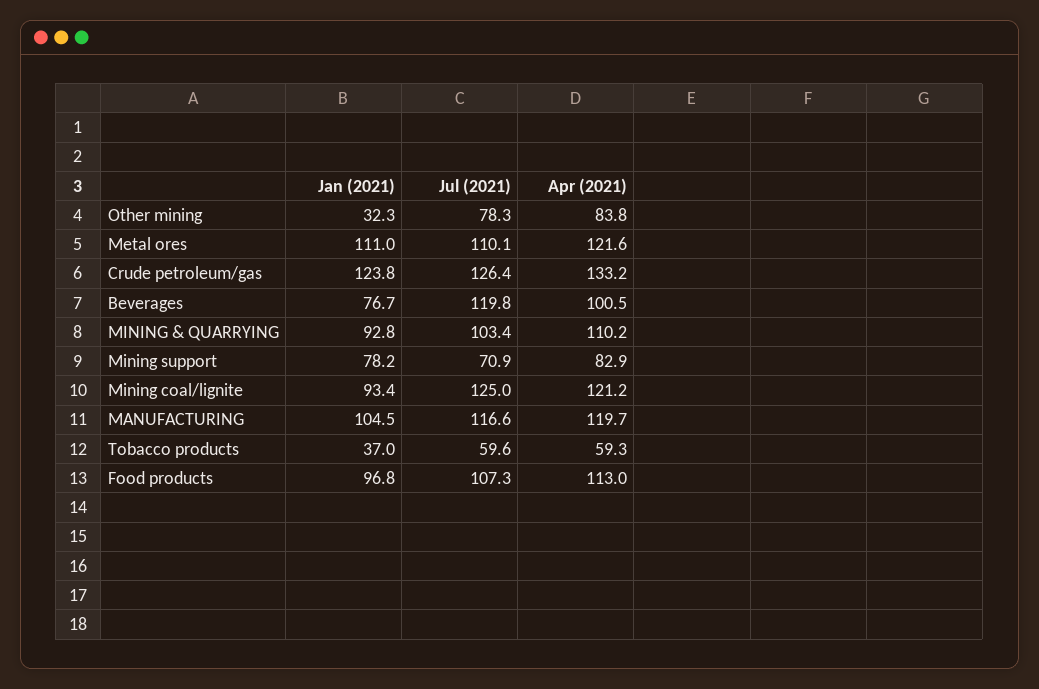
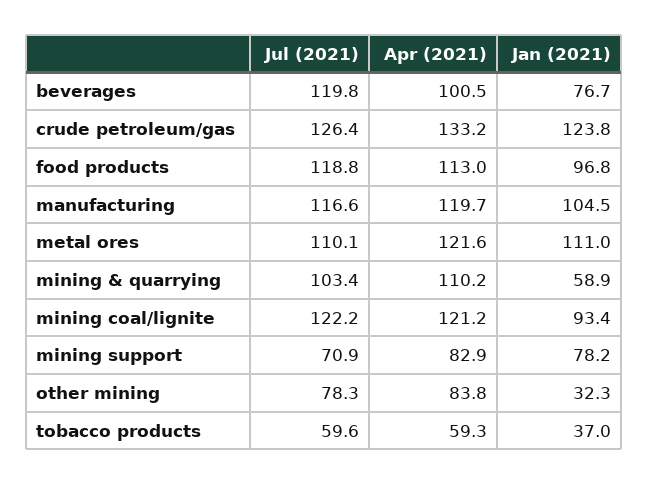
  {
    "Jan (2021)": {
      "Other mining": 32.3,
      "Metal ores": 111,
      "Crude petroleum/gas": 123.8,
      "Beverages": 76.7,
-     "MINING & QUARRYING": 92.8,
+     "MINING & QUARRYING": 58.9,
      "Mining support": 78.2,
      "Mining coal/lignite": 93.4,
      "MANUFACTURING": 104.5,
      "Tobacco products": 37,
      "Food products": 96.8
    },
    "Jul (2021)": {
      "Other mining": 78.3,
      "Metal ores": 110.1,
      "Crude petroleum/gas": 126.4,
      "Beverages": 119.8,
      "MINING & QUARRYING": 103.4,
      "Mining support": 70.9,
-     "Mining coal/lignite": 125,
+     "Mining coal/lignite": 122.2,
      "MANUFACTURING": 116.6,
      "Tobacco products": 59.6,
-     "Food products": 107.3
+     "Food products": 118.8
    },
    "Apr (2021)": {
      "Other mining": 83.8,
      "Metal ores": 121.6,
      "Crude petroleum/gas": 133.2,
      "Beverages": 100.5,
      "MINING & QUARRYING": 110.2,
      "Mining support": 82.9,
      "Mining coal/lignite": 121.2,
      "MANUFACTURING": 119.7,
      "Tobacco products": 59.3,
      "Food products": 113
    }
  }

